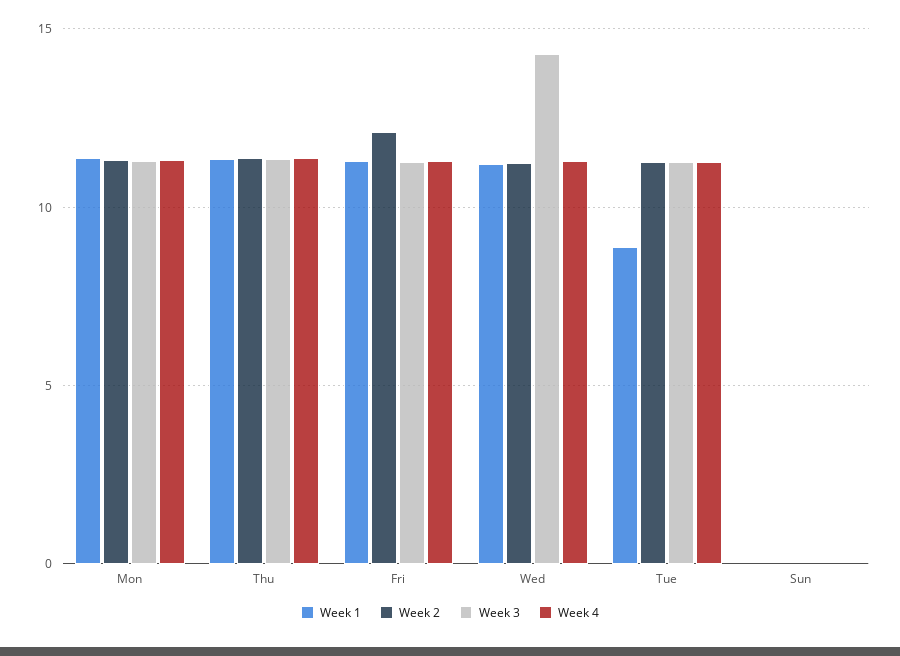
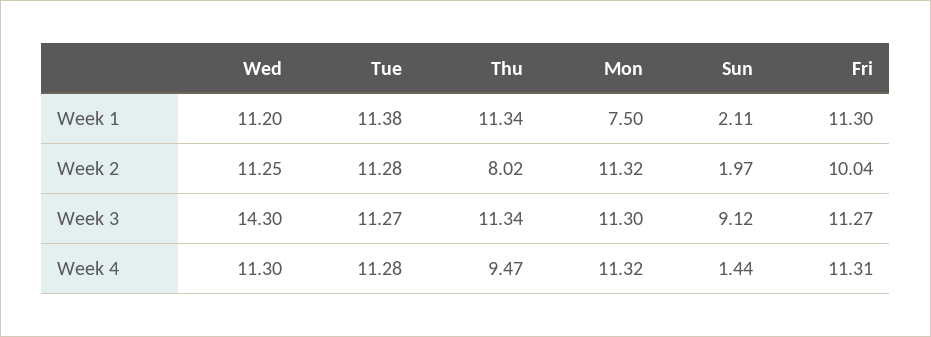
  {
    "Week 1": {
-     "Mon": 11.5,
+     "Mon": 7.5,
      "Thu": 11.34,
      "Fri": 11.3,
      "Wed": 11.2,
-     "Tue": 9,
+     "Tue": 11.38,
-     "Sun": 0
+     "Sun": 2.11
    },
    "Week 2": {
      "Mon": 11.32,
-     "Thu": 11.5,
+     "Thu": 8.02,
-     "Fri": 12,
+     "Fri": 10.04,
      "Wed": 11.25,
      "Tue": 11.28,
-     "Sun": 0
+     "Sun": 1.97
    },
    "Week 3": {
      "Mon": 11.3,
      "Thu": 11.34,
      "Fri": 11.27,
      "Wed": 14.3,
      "Tue": 11.27,
-     "Sun": 0
+     "Sun": 9.12
    },
    "Week 4": {
      "Mon": 11.32,
-     "Thu": 11.5,
+     "Thu": 9.47,
      "Fri": 11.31,
      "Wed": 11.3,
      "Tue": 11.28,
-     "Sun": 0
+     "Sun": 1.44
    }
  }

